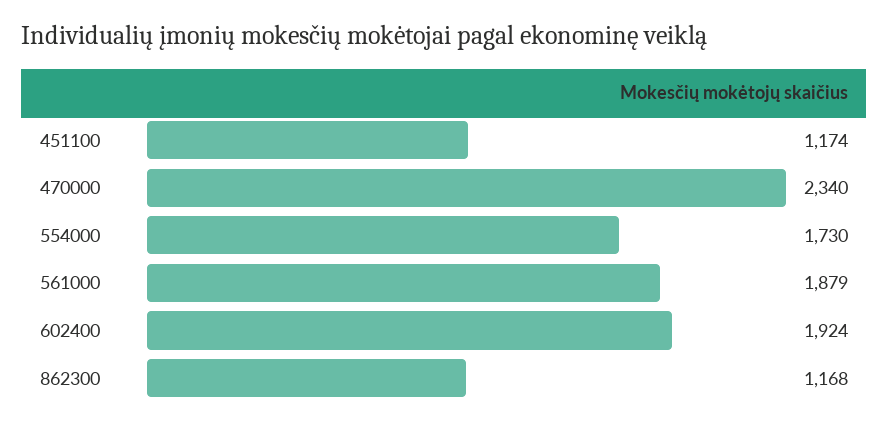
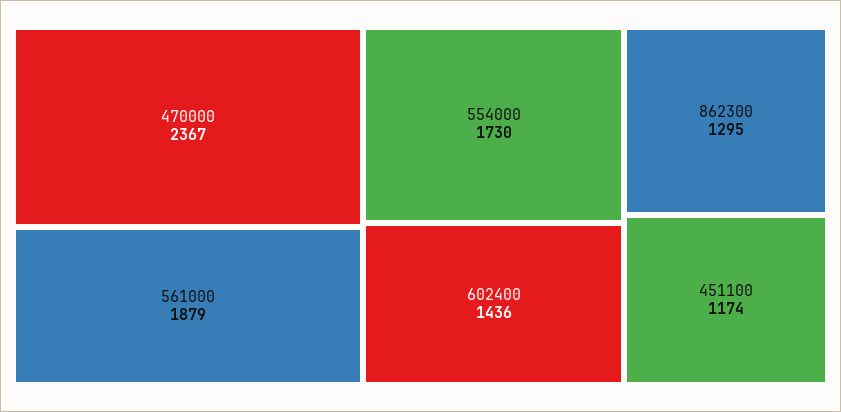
  {
    "451100": 1174,
-   "470000": 2340,
+   "470000": 2367,
    "554000": 1730,
    "561000": 1879,
-   "602400": 1924,
+   "602400": 1436,
-   "862300": 1168
+   "862300": 1295
  }

